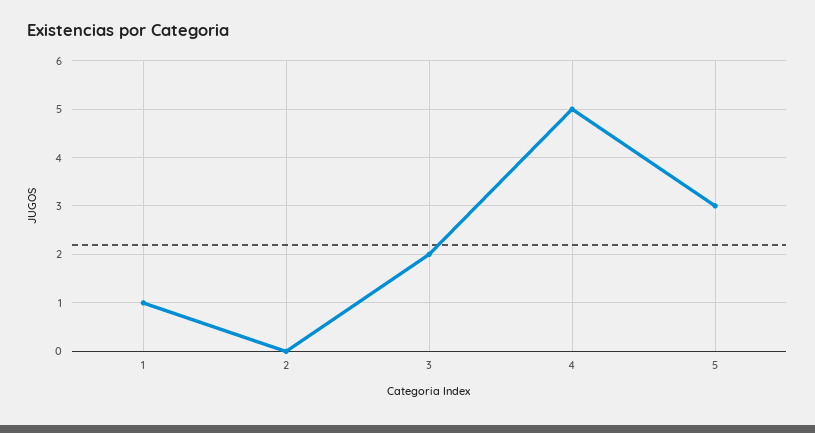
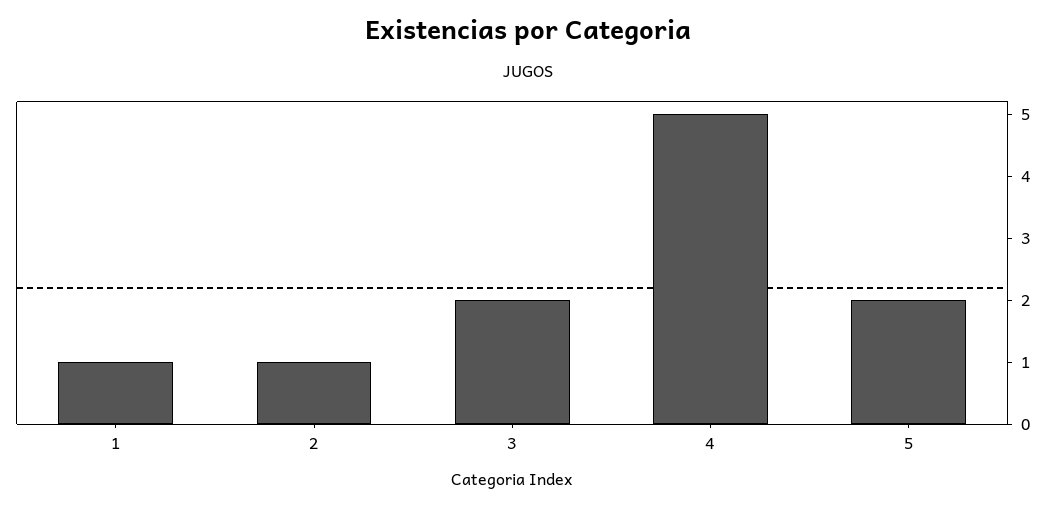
  {
    "1": 1,
-   "2": 0,
+   "2": 1,
    "3": 2,
    "4": 5,
-   "5": 3
+   "5": 2
  }

